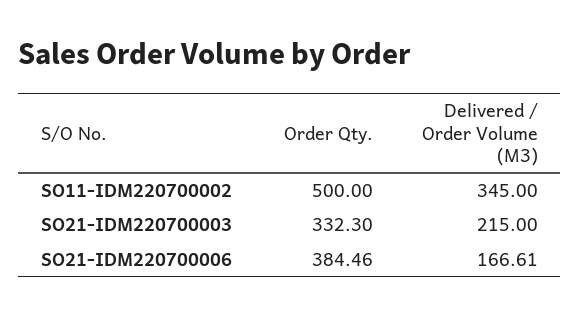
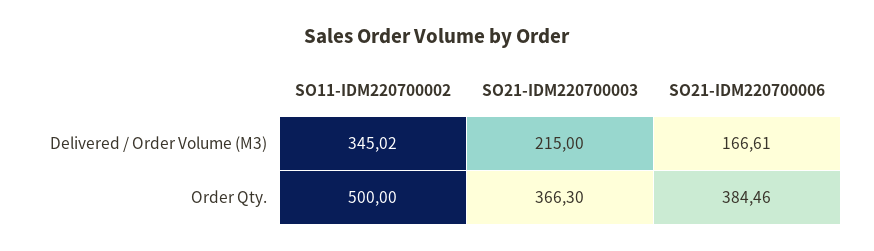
  {
    "Order Qty.": {
      "SO11-IDM220700002": 500,
-     "SO21-IDM220700003": 332.3,
+     "SO21-IDM220700003": 366.3,
      "SO21-IDM220700006": 384.46
    },
    "Delivered / Order Volume (M3)": {
-     "SO11-IDM220700002": 345,
+     "SO11-IDM220700002": 345.02,
      "SO21-IDM220700003": 215,
      "SO21-IDM220700006": 166.61
    }
  }

